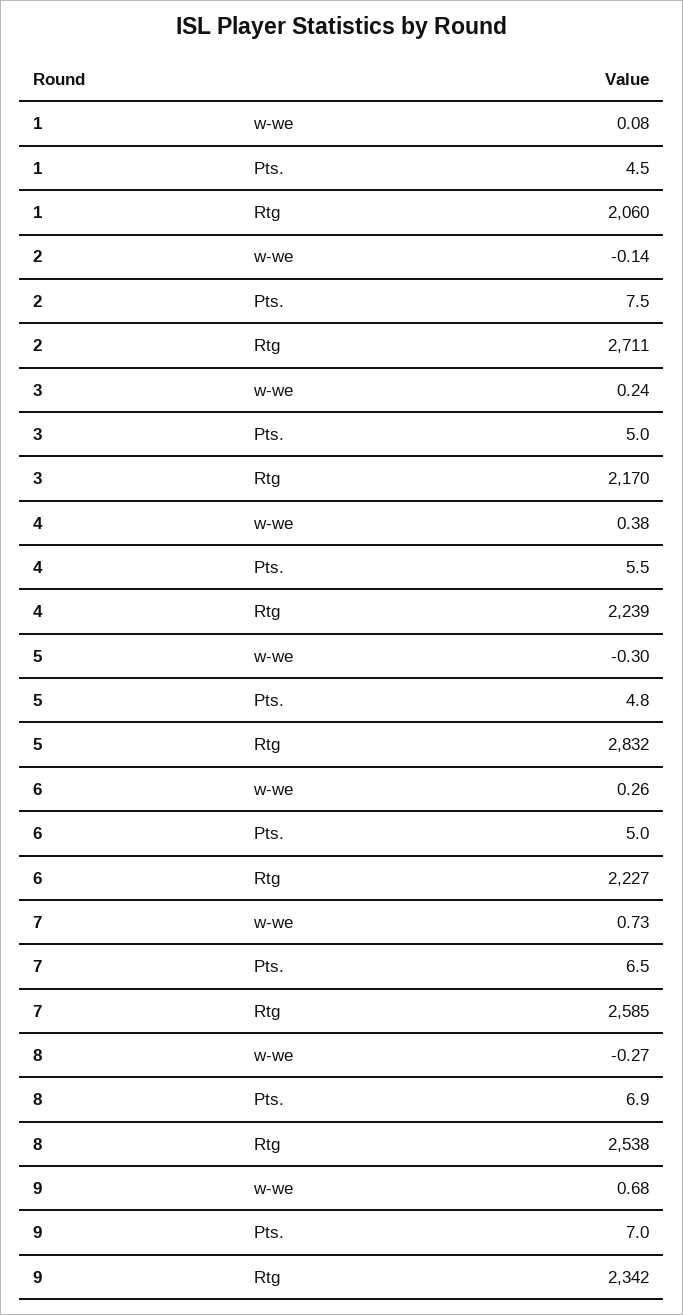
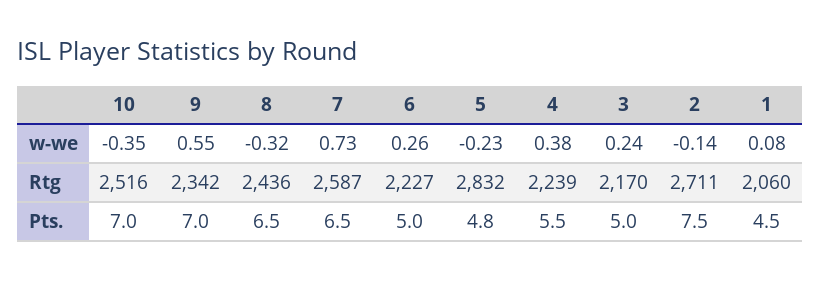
  {
    "1": {
      "w-we": 0.08,
      "Pts.": 4.5,
      "Rtg": 2060
    },
    "2": {
      "w-we": -0.14,
      "Pts.": 7.5,
      "Rtg": 2711
    },
    "3": {
      "w-we": 0.24,
      "Pts.": 5,
      "Rtg": 2170
    },
    "4": {
      "w-we": 0.38,
      "Pts.": 5.5,
      "Rtg": 2239
    },
    "5": {
-     "w-we": -0.3,
+     "w-we": -0.23,
      "Pts.": 4.8,
      "Rtg": 2832
    },
    "6": {
      "w-we": 0.26,
      "Pts.": 5,
      "Rtg": 2227
    },
    "7": {
      "w-we": 0.73,
      "Pts.": 6.5,
-     "Rtg": 2585
+     "Rtg": 2587
    },
    "8": {
-     "w-we": -0.27,
+     "w-we": -0.32,
-     "Pts.": 6.9,
+     "Pts.": 6.5,
-     "Rtg": 2538
+     "Rtg": 2436
    },
    "9": {
-     "w-we": 0.68,
+     "w-we": 0.55,
      "Pts.": 7,
      "Rtg": 2342
-   }
+   },
+   "10": {
+     "w-we": -0.35,
+     "Rtg": 2516,
+     "Pts.": 7
+   }
  }

